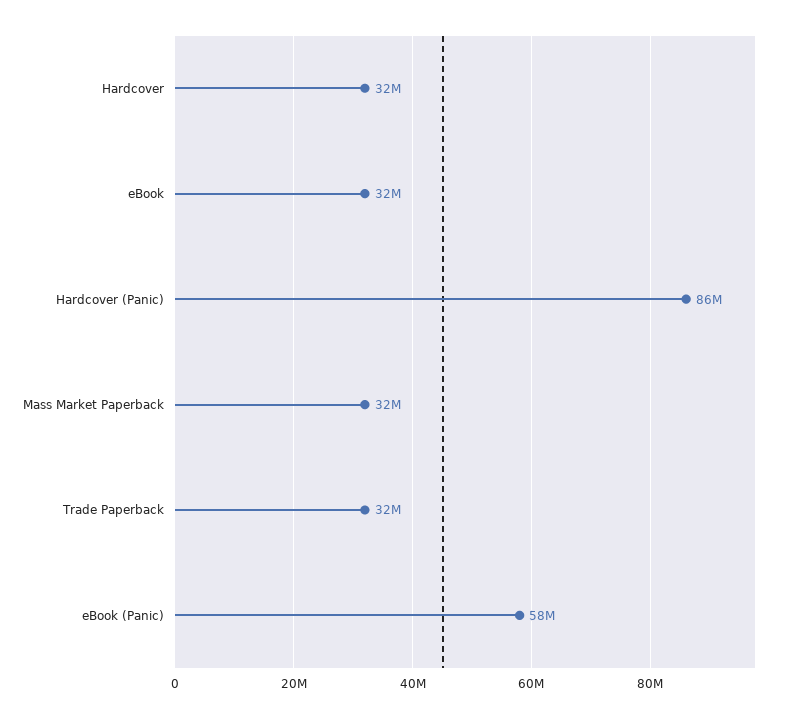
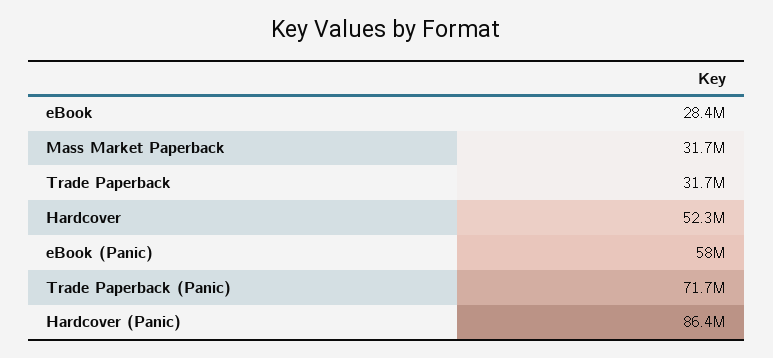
  {
-   "Hardcover": 32000000,
+   "Hardcover": 52300000,
-   "eBook": 32000000,
+   "eBook": 28400000,
    "Hardcover (Panic)": 86400000,
    "Mass Market Paperback": 31700000,
    "Trade Paperback": 31700000,
-   "eBook (Panic)": 58000000
+   "eBook (Panic)": 58000000,
+   "Trade Paperback (Panic)": 71700000
  }

